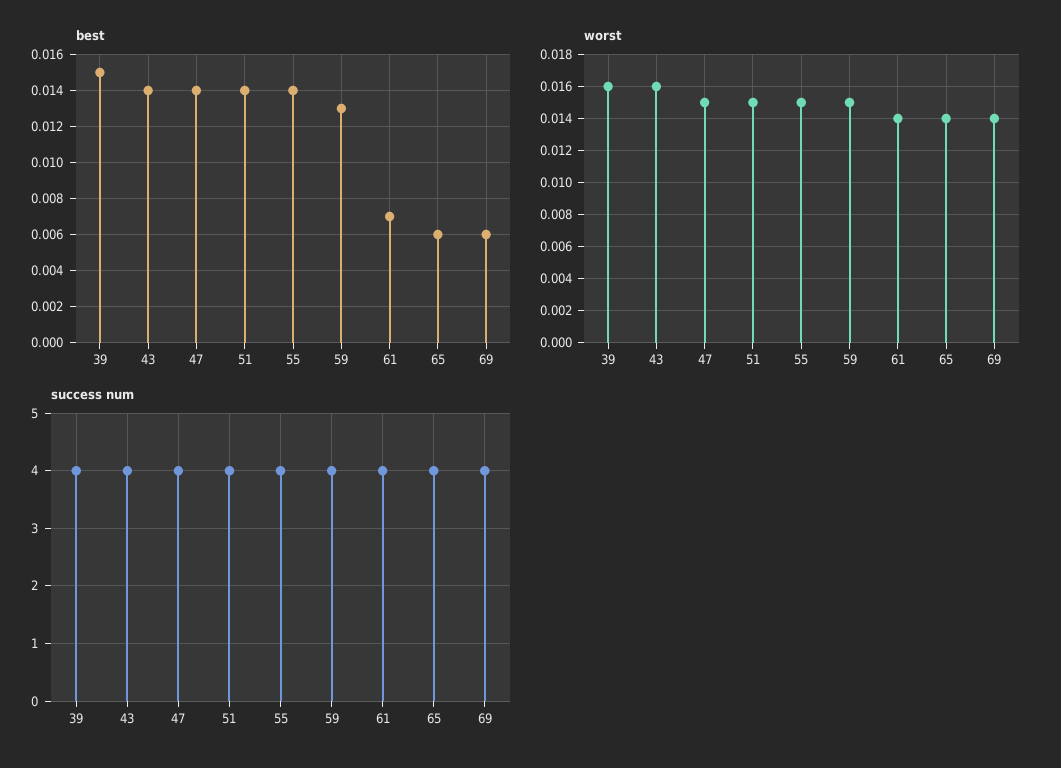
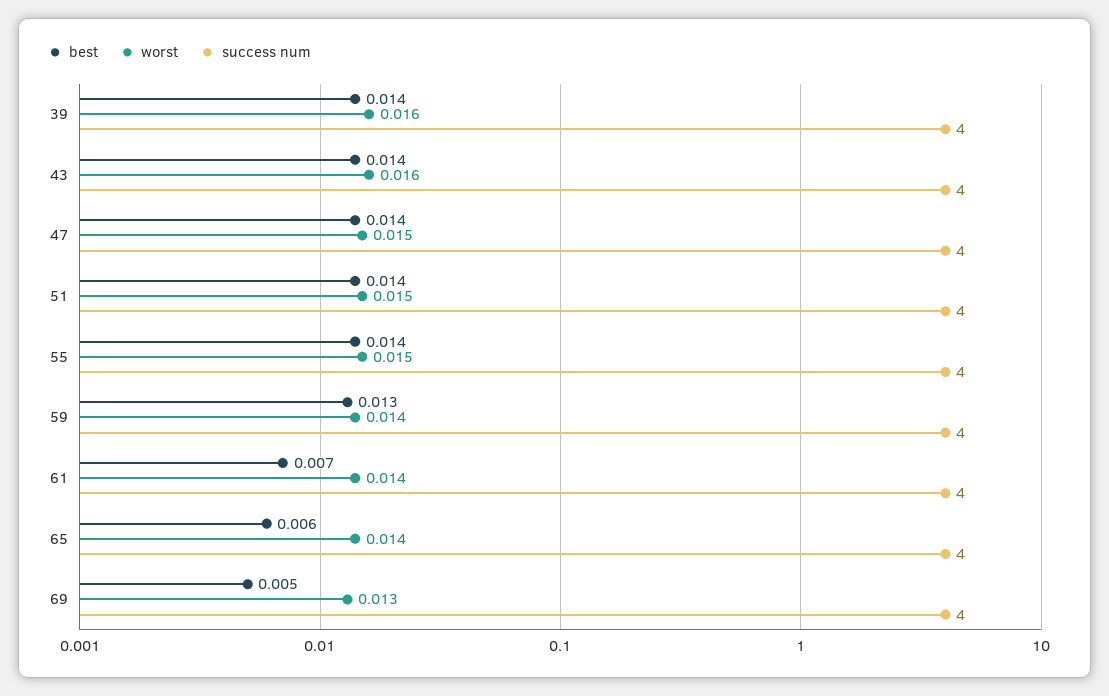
  {
    "best": {
-     "39": 0.015,
+     "39": 0.014,
      "43": 0.014,
      "47": 0.014,
      "51": 0.014,
      "55": 0.014,
      "59": 0.013,
      "61": 0.007,
      "65": 0.006,
-     "69": 0.006
+     "69": 0.005
    },
    "worst": {
      "39": 0.016,
      "43": 0.016,
      "47": 0.015,
      "51": 0.015,
      "55": 0.015,
-     "59": 0.015,
+     "59": 0.014,
      "61": 0.014,
      "65": 0.014,
-     "69": 0.014
+     "69": 0.013
    },
    "success num": {
      "39": 4,
      "43": 4,
      "47": 4,
      "51": 4,
      "55": 4,
      "59": 4,
      "61": 4,
      "65": 4,
      "69": 4
    }
  }

